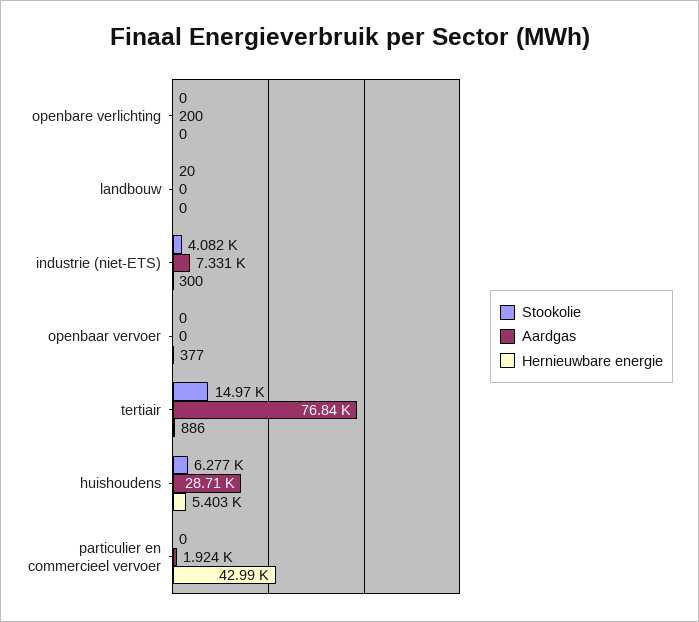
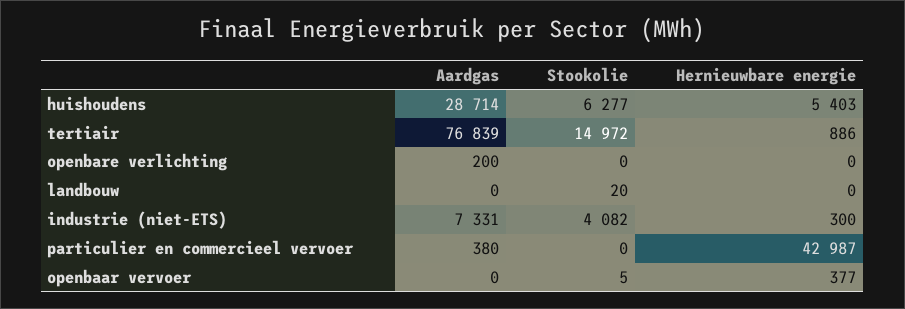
  {
    "Stookolie": {
      "openbare verlichting": 0,
      "landbouw": 20,
      "industrie (niet-ETS)": 4082,
-     "openbaar vervoer": 0,
+     "openbaar vervoer": 5,
      "tertiair": 14972,
      "huishoudens": 6277,
      "particulier en commercieel vervoer": 0
    },
    "Aardgas": {
      "openbare verlichting": 200,
      "landbouw": 0,
      "industrie (niet-ETS)": 7331,
      "openbaar vervoer": 0,
      "tertiair": 76839,
      "huishoudens": 28714,
-     "particulier en commercieel vervoer": 1924
+     "particulier en commercieel vervoer": 380
    },
    "Hernieuwbare energie": {
      "openbare verlichting": 0,
      "landbouw": 0,
      "industrie (niet-ETS)": 300,
      "openbaar vervoer": 377,
      "tertiair": 886,
      "huishoudens": 5403,
      "particulier en commercieel vervoer": 42987
    }
  }

